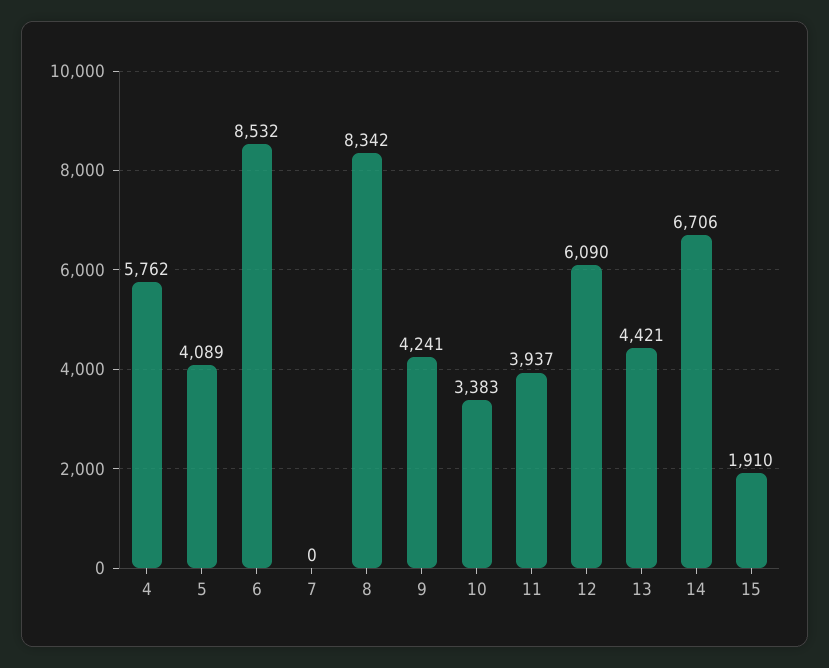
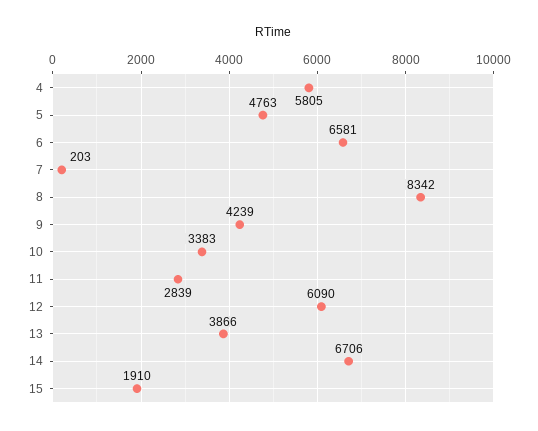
  {
-   "4": 5762,
+   "4": 5805,
-   "5": 4089,
+   "5": 4763,
-   "6": 8532,
+   "6": 6581,
-   "7": 0,
+   "7": 203,
    "8": 8342,
-   "9": 4241,
+   "9": 4239,
    "10": 3383,
-   "11": 3937,
+   "11": 2839,
    "12": 6090,
-   "13": 4421,
+   "13": 3866,
    "14": 6706,
    "15": 1910
  }

